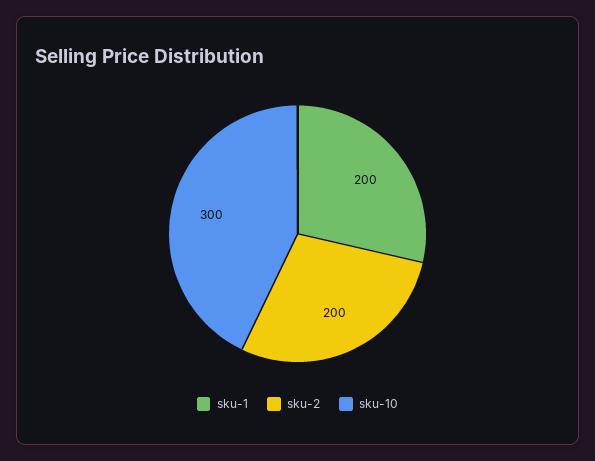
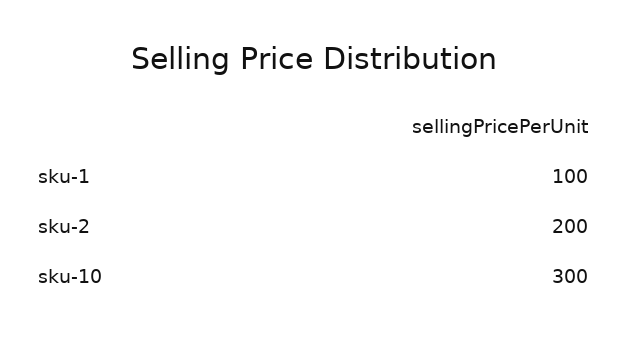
  {
-   "sku-1": 200,
+   "sku-1": 100,
    "sku-2": 200,
    "sku-10": 300
  }

